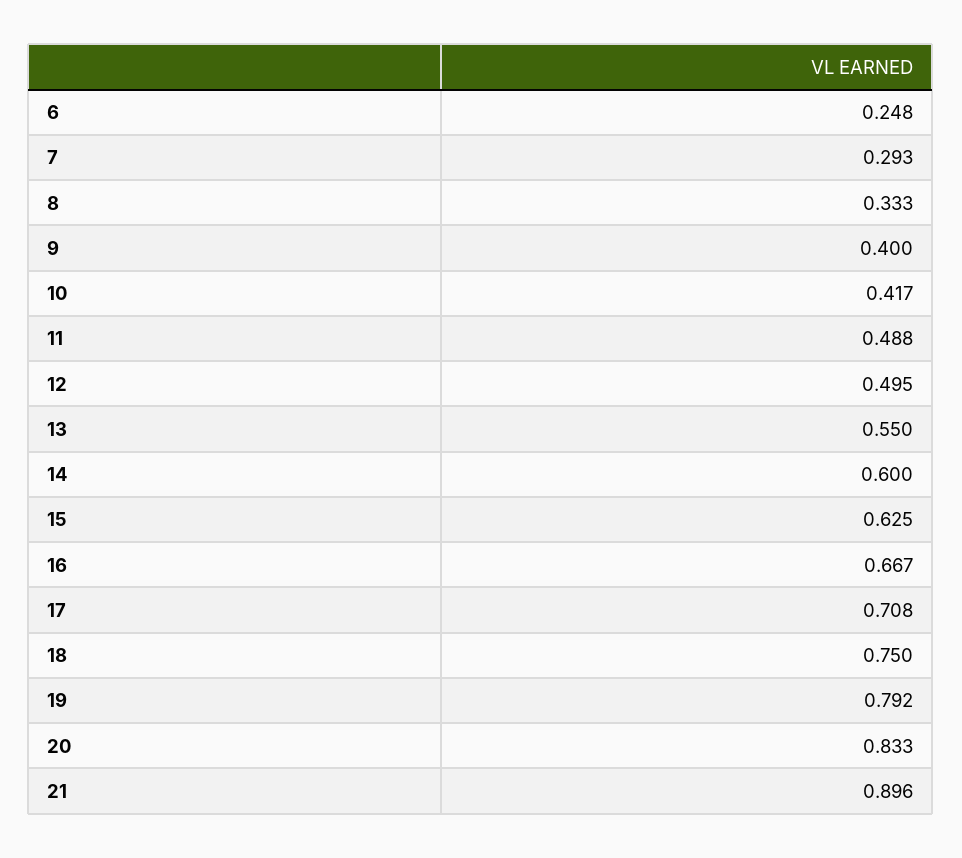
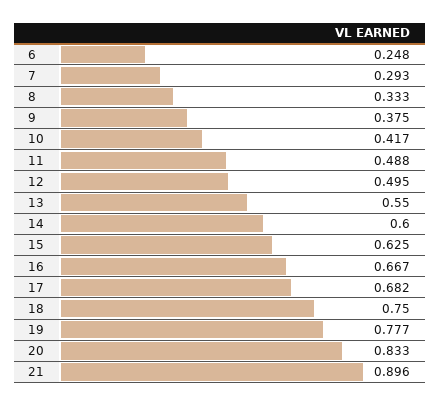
  {
    "6": 0.248,
    "7": 0.293,
    "8": 0.333,
-   "9": 0.4,
+   "9": 0.375,
    "10": 0.417,
    "11": 0.488,
    "12": 0.495,
    "13": 0.55,
    "14": 0.6,
    "15": 0.625,
    "16": 0.667,
-   "17": 0.708,
+   "17": 0.682,
    "18": 0.75,
-   "19": 0.792,
+   "19": 0.777,
    "20": 0.833,
    "21": 0.896
  }

